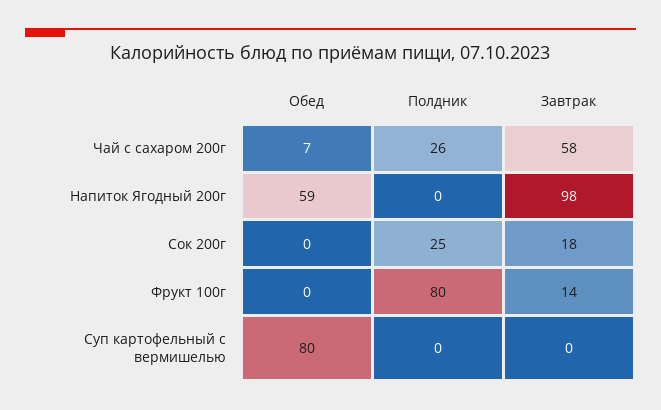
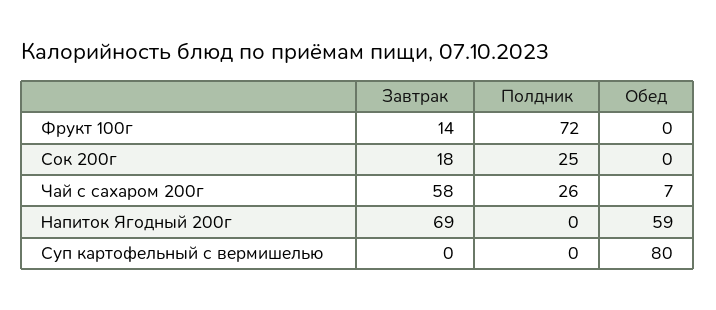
  {
    "Обед": {
      "Чай с сахаром 200г": 7,
      "Напиток Ягодный 200г": 59,
      "Сок 200г": 0,
      "Фрукт 100г": 0,
      "Суп картофельный с вермишелью": 80
    },
    "Полдник": {
      "Чай с сахаром 200г": 26,
      "Напиток Ягодный 200г": 0,
      "Сок 200г": 25,
-     "Фрукт 100г": 80,
+     "Фрукт 100г": 72,
      "Суп картофельный с вермишелью": 0
    },
    "Завтрак": {
      "Чай с сахаром 200г": 58,
-     "Напиток Ягодный 200г": 98,
+     "Напиток Ягодный 200г": 69,
      "Сок 200г": 18,
      "Фрукт 100г": 14,
      "Суп картофельный с вермишелью": 0
    }
  }

